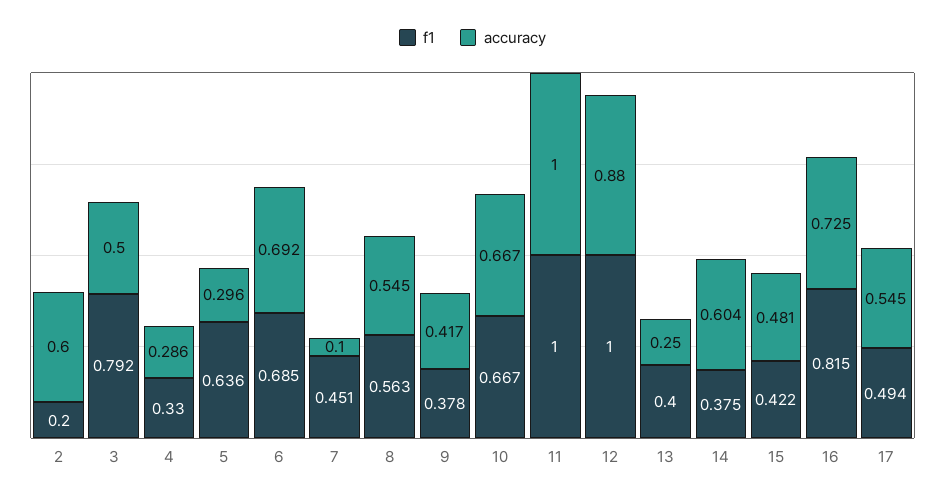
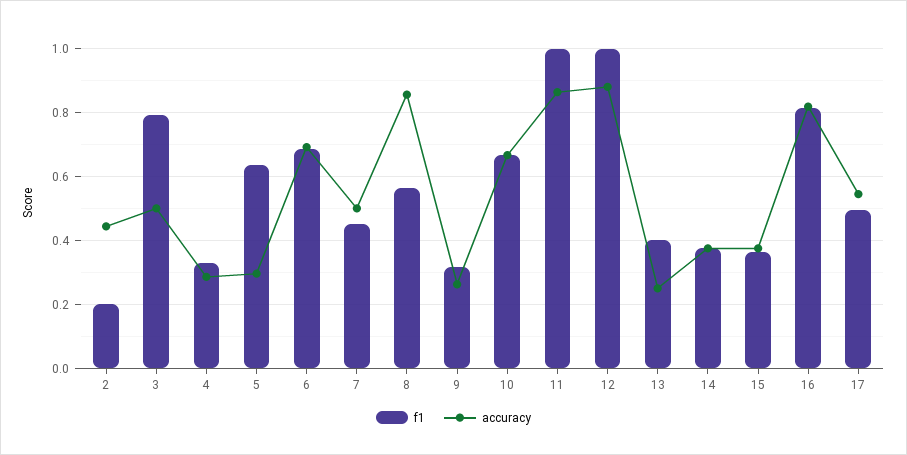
  {
    "f1": {
      "2": 0.2,
      "3": 0.792,
      "4": 0.33,
      "5": 0.636,
      "6": 0.685,
      "7": 0.451,
      "8": 0.563,
-     "9": 0.378,
+     "9": 0.32,
      "10": 0.667,
      "11": 1,
      "12": 1,
      "13": 0.4,
      "14": 0.375,
-     "15": 0.422,
+     "15": 0.36,
      "16": 0.815,
      "17": 0.494
    },
    "accuracy": {
-     "2": 0.6,
+     "2": 0.44,
      "3": 0.5,
      "4": 0.286,
      "5": 0.296,
      "6": 0.692,
-     "7": 0.1,
+     "7": 0.5,
-     "8": 0.545,
+     "8": 0.86,
-     "9": 0.417,
+     "9": 0.26,
      "10": 0.667,
-     "11": 1,
+     "11": 0.86,
      "12": 0.88,
      "13": 0.25,
-     "14": 0.604,
+     "14": 0.38,
-     "15": 0.481,
+     "15": 0.38,
-     "16": 0.725,
+     "16": 0.82,
      "17": 0.545
    }
  }

